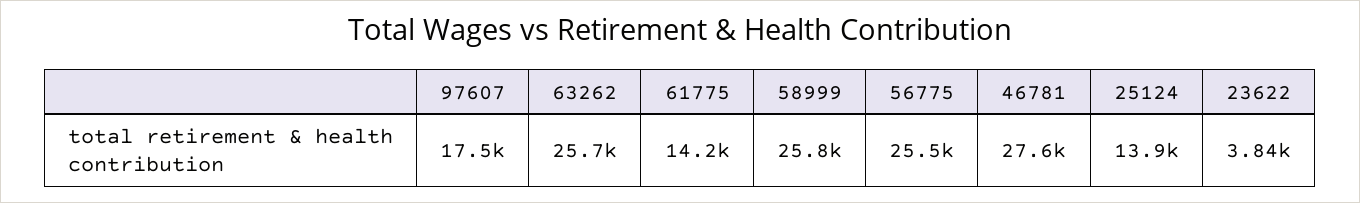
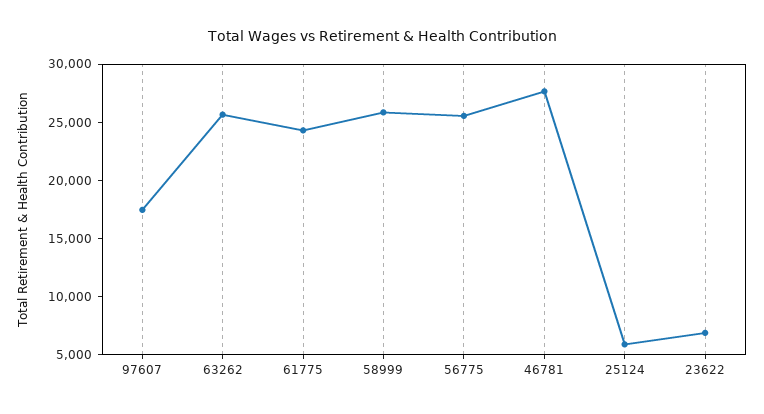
  {
    "97607": 17500,
    "63262": 25700,
-   "61775": 14200,
+   "61775": 24000,
    "58999": 25800,
    "56775": 25500,
    "46781": 27600,
-   "25124": 13900,
+   "25124": 6000,
-   "23622": 3840
+   "23622": 7000
  }

